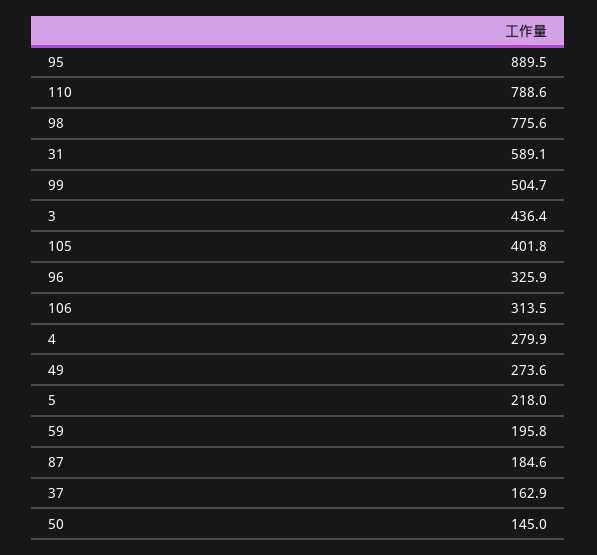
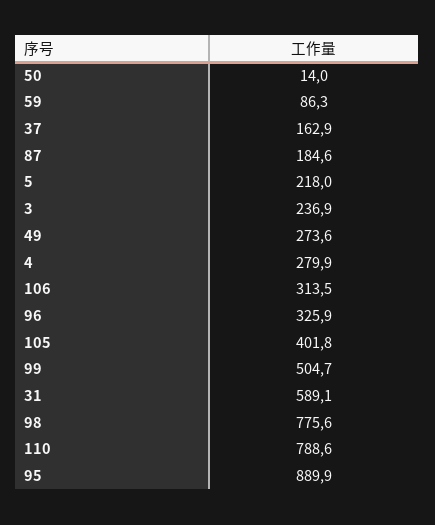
  {
-   "95": 889.5,
+   "95": 889.9,
    "110": 788.6,
    "98": 775.6,
    "31": 589.1,
    "99": 504.7,
-   "3": 436.4,
+   "3": 236.9,
    "105": 401.8,
    "96": 325.9,
    "106": 313.5,
    "4": 279.9,
    "49": 273.6,
    "5": 218,
-   "59": 195.8,
+   "59": 86.3,
    "87": 184.6,
    "37": 162.9,
-   "50": 145
+   "50": 14
  }

